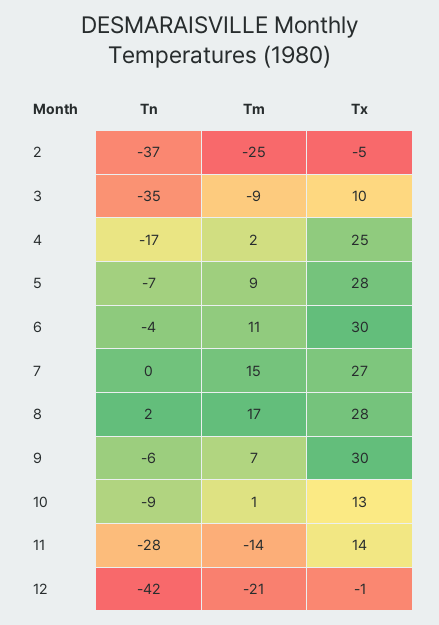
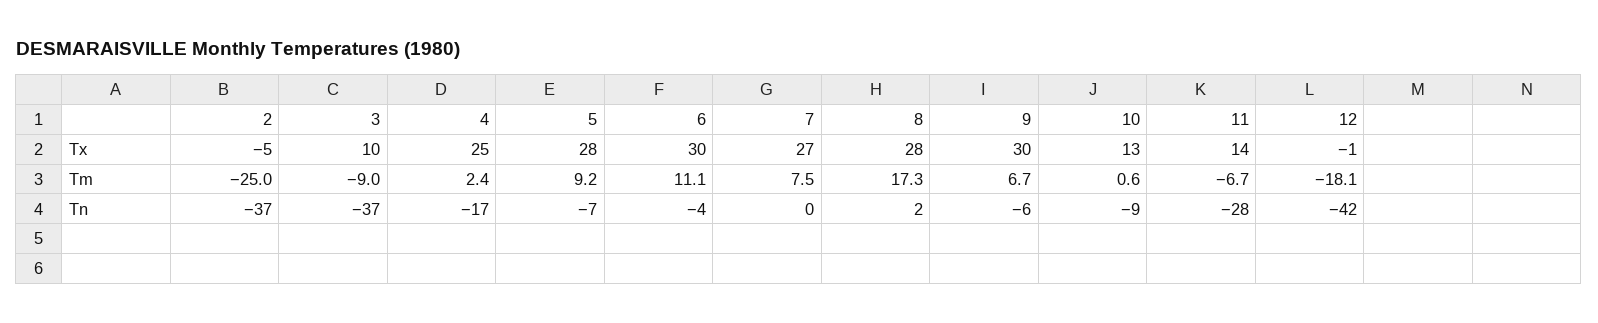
  {
    "Tn": {
      "2": -37,
-     "3": -35,
+     "3": -37,
      "4": -17,
      "5": -7,
      "6": -4,
      "7": 0,
      "8": 2,
      "9": -6,
      "10": -9,
      "11": -28,
      "12": -42
    },
    "Tm": {
      "2": -25,
      "3": -9,
      "4": 2.4,
      "5": 9.2,
      "6": 11.1,
-     "7": 15,
+     "7": 7.5,
      "8": 17.3,
      "9": 6.7,
      "10": 0.6,
-     "11": -14,
+     "11": -6.7,
-     "12": -21
+     "12": -18.1
    },
    "Tx": {
      "2": -5,
      "3": 10,
      "4": 25,
      "5": 28,
      "6": 30,
      "7": 27,
      "8": 28,
      "9": 30,
      "10": 13,
      "11": 14,
      "12": -1
    }
  }

